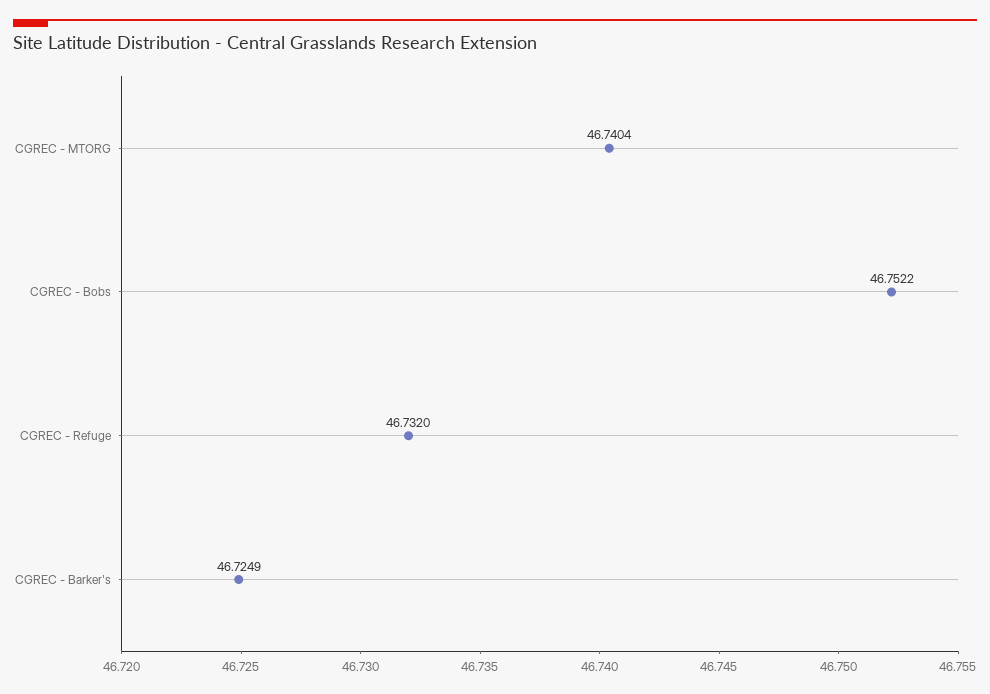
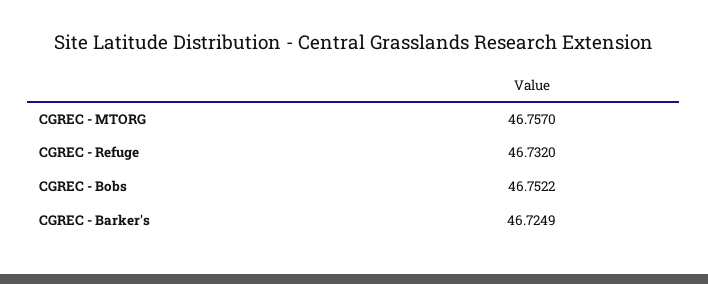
  {
-   "CGREC - MTORG": 46.7404,
+   "CGREC - MTORG": 46.757,
    "CGREC - Bobs": 46.7522,
    "CGREC - Refuge": 46.732,
    "CGREC - Barker's": 46.7249
  }

